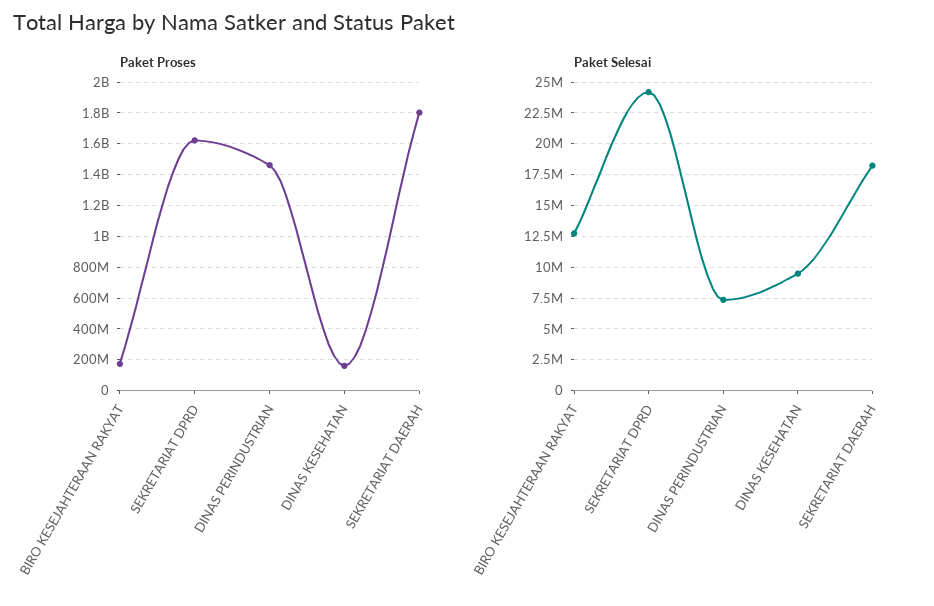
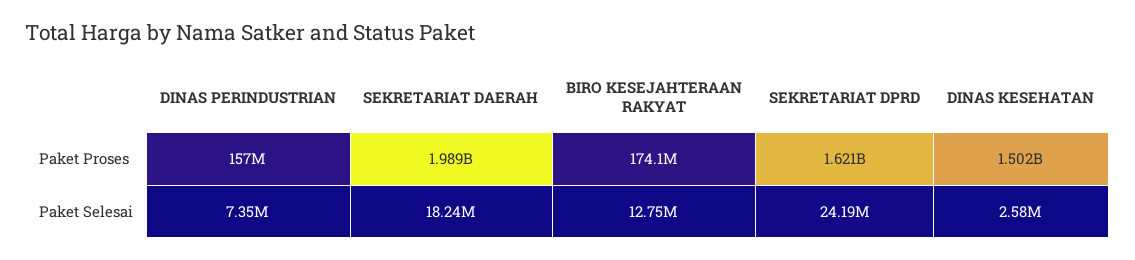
  {
    "Paket Proses": {
      "BIRO KESEJAHTERAAN RAKYAT": 174100000,
      "SEKRETARIAT DPRD": 1621000000,
-     "DINAS PERINDUSTRIAN": 1450000000,
+     "DINAS PERINDUSTRIAN": 157000000,
-     "DINAS KESEHATAN": 150000000,
+     "DINAS KESEHATAN": 1502000000,
-     "SEKRETARIAT DAERAH": 1800000000
+     "SEKRETARIAT DAERAH": 1989000000
    },
    "Paket Selesai": {
      "BIRO KESEJAHTERAAN RAKYAT": 12750000,
      "SEKRETARIAT DPRD": 24190000,
      "DINAS PERINDUSTRIAN": 7350000,
-     "DINAS KESEHATAN": 9500000,
+     "DINAS KESEHATAN": 2580000,
      "SEKRETARIAT DAERAH": 18240000
    }
  }

